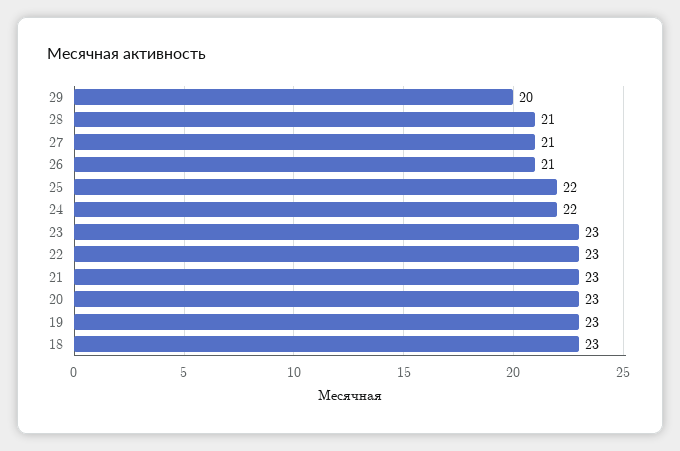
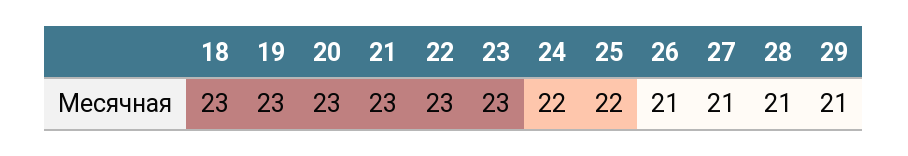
  {
-   "29": 20,
+   "29": 21,
    "28": 21,
    "27": 21,
    "26": 21,
    "25": 22,
    "24": 22,
    "23": 23,
    "22": 23,
    "21": 23,
    "20": 23,
    "19": 23,
    "18": 23
  }

